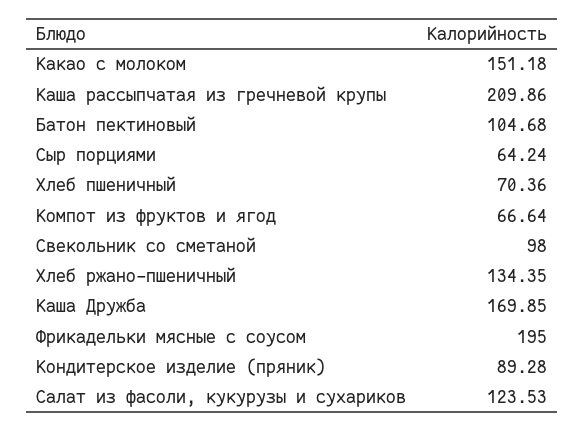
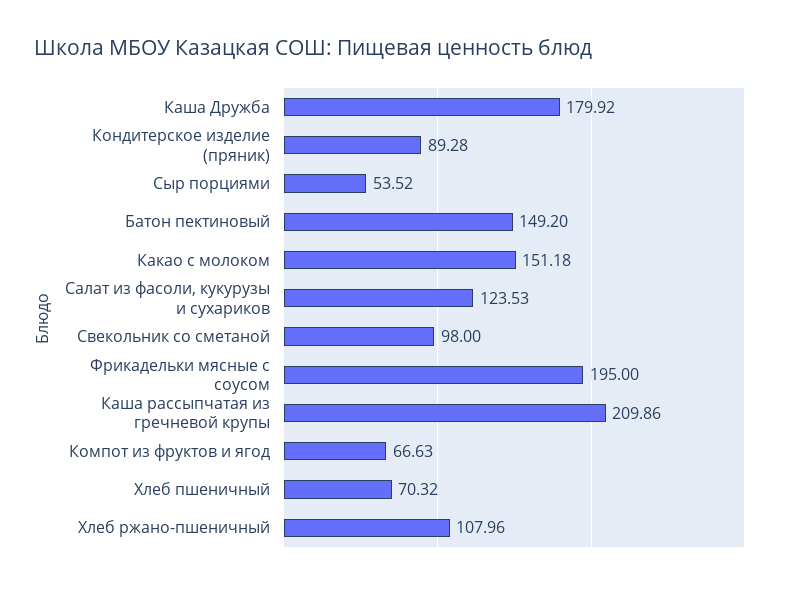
  {
    "Какао с молоком": 151.18,
    "Каша рассыпчатая из гречневой крупы": 209.86,
-   "Батон пектиновый": 104.68,
+   "Батон пектиновый": 149.2,
-   "Сыр порциями": 64.24,
+   "Сыр порциями": 53.52,
-   "Хлеб пшеничный": 70.36,
+   "Хлеб пшеничный": 70.32,
-   "Компот из фруктов и ягод": 66.64,
+   "Компот из фруктов и ягод": 66.63,
    "Свекольник со сметаной": 98,
-   "Хлеб ржано-пшеничный": 134.35,
+   "Хлеб ржано-пшеничный": 107.96,
-   "Каша Дружба": 169.85,
+   "Каша Дружба": 179.92,
    "Фрикадельки мясные с соусом": 195,
    "Кондитерское изделие (пряник)": 89.28,
    "Салат из фасоли, кукурузы и сухариков": 123.53
  }

